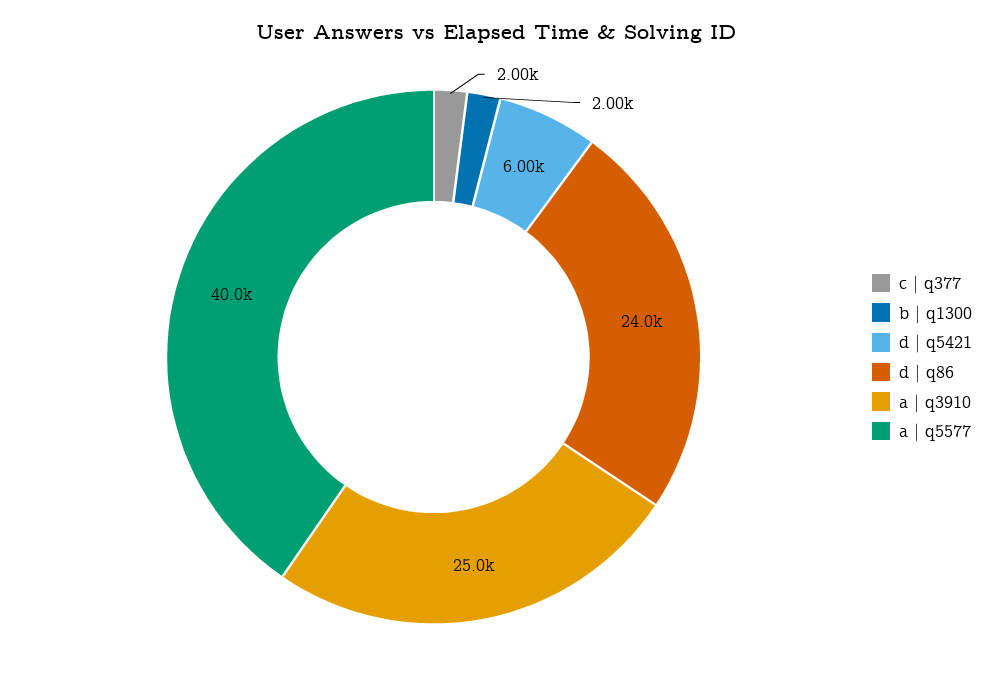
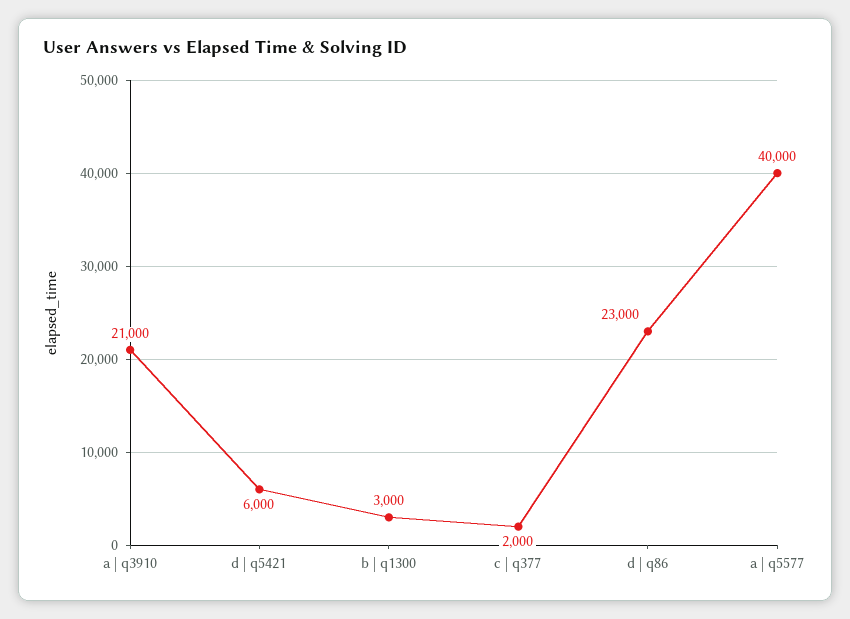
  {
    "c | q377": 2000,
-   "b | q1300": 2000,
+   "b | q1300": 3000,
    "d | q5421": 6000,
-   "d | q86": 24000,
+   "d | q86": 23000,
-   "a | q3910": 25000,
+   "a | q3910": 21000,
    "a | q5577": 40000
  }

